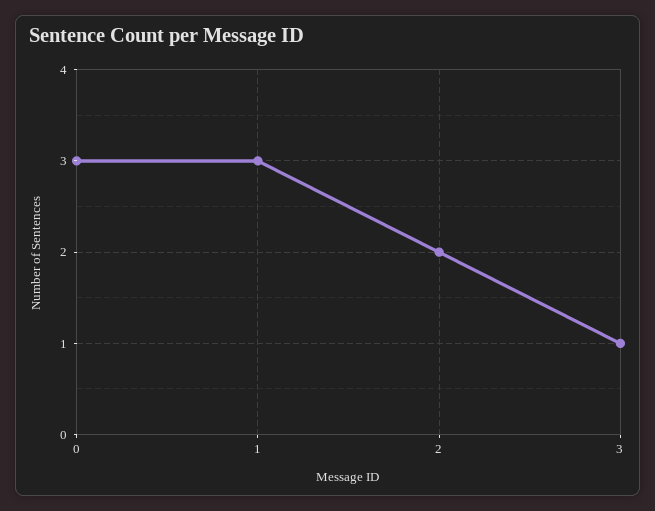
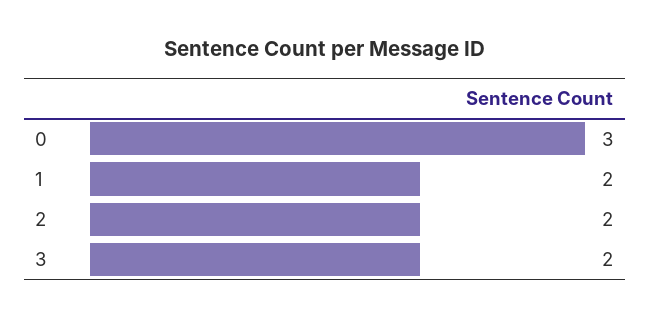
  {
    "0": 3,
-   "1": 3,
+   "1": 2,
    "2": 2,
-   "3": 1
+   "3": 2
  }

